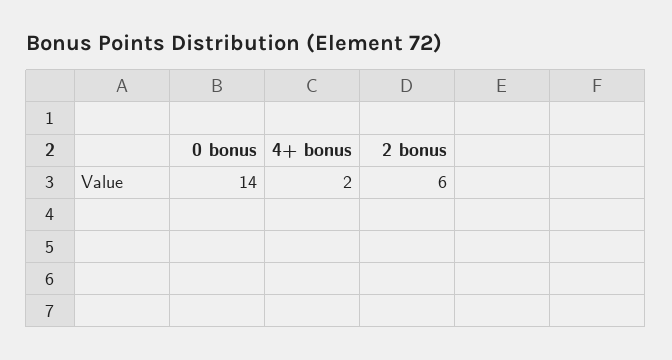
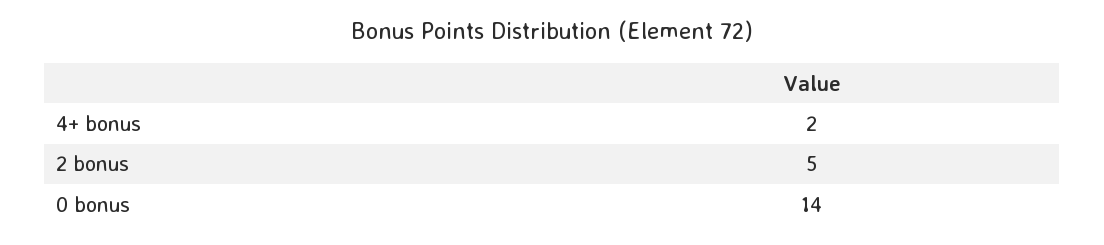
  {
    "0 bonus": 14,
    "4+ bonus": 2,
-   "2 bonus": 6
+   "2 bonus": 5
  }

